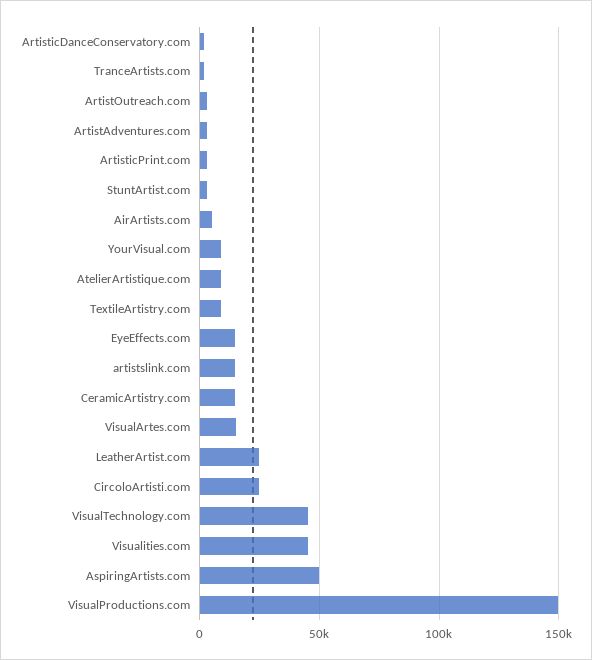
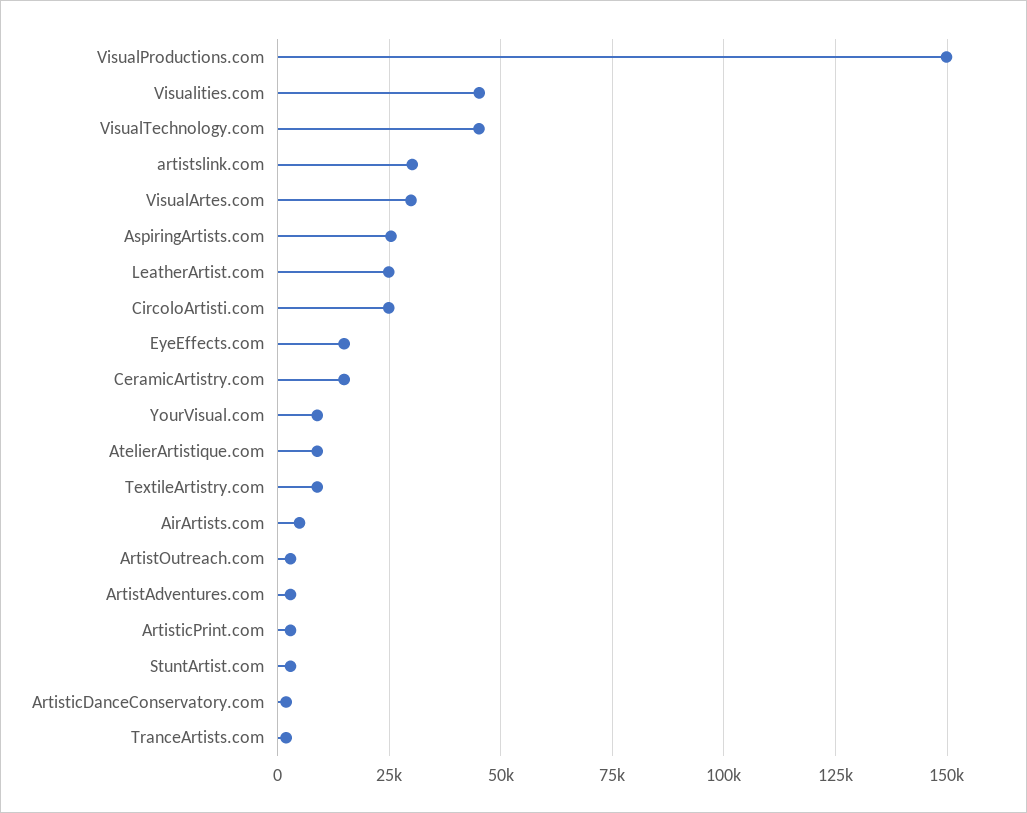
  {
    "ArtisticDanceConservatory.com": 2500,
    "TranceArtists.com": 2500,
    "ArtistOutreach.com": 2500,
    "ArtistAdventures.com": 2500,
    "ArtisticPrint.com": 2500,
    "StuntArtist.com": 2500,
    "AirArtists.com": 5000,
    "YourVisual.com": 10000,
    "AtelierArtistique.com": 10000,
    "TextileArtistry.com": 10000,
    "EyeEffects.com": 15000,
-   "artistslink.com": 15000,
+   "artistslink.com": 30000,
    "CeramicArtistry.com": 15000,
-   "VisualArtes.com": 15000,
+   "VisualArtes.com": 30000,
    "LeatherArtist.com": 25000,
    "CircoloArtisti.com": 25000,
    "VisualTechnology.com": 45000,
    "Visualities.com": 45000,
-   "AspiringArtists.com": 50000,
+   "AspiringArtists.com": 25000,
    "VisualProductions.com": 150000
  }

